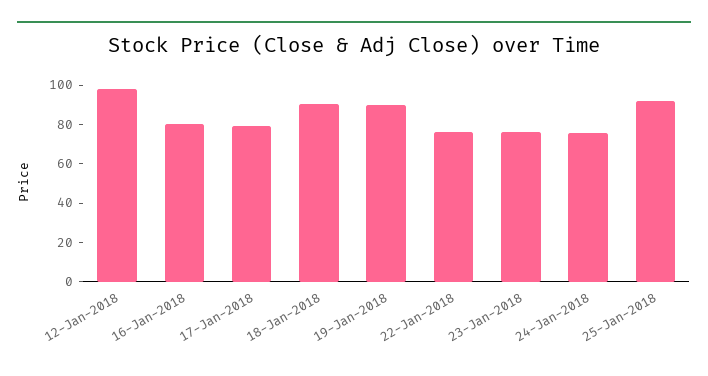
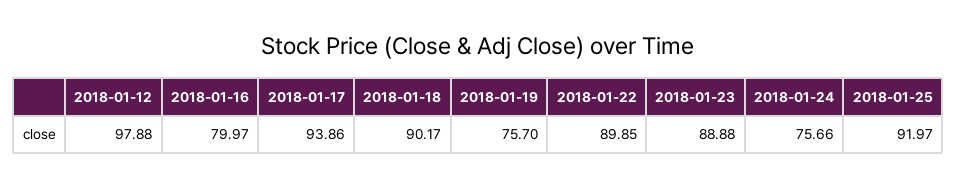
  {
    "12-Jan-2018": 97.88,
    "16-Jan-2018": 79.97,
-   "17-Jan-2018": 80,
+   "17-Jan-2018": 93.86,
    "18-Jan-2018": 90.17,
-   "19-Jan-2018": 90,
+   "19-Jan-2018": 75.7,
-   "22-Jan-2018": 75,
+   "22-Jan-2018": 89.85,
-   "23-Jan-2018": 75,
+   "23-Jan-2018": 88.88,
    "24-Jan-2018": 75.66,
    "25-Jan-2018": 91.97
  }

